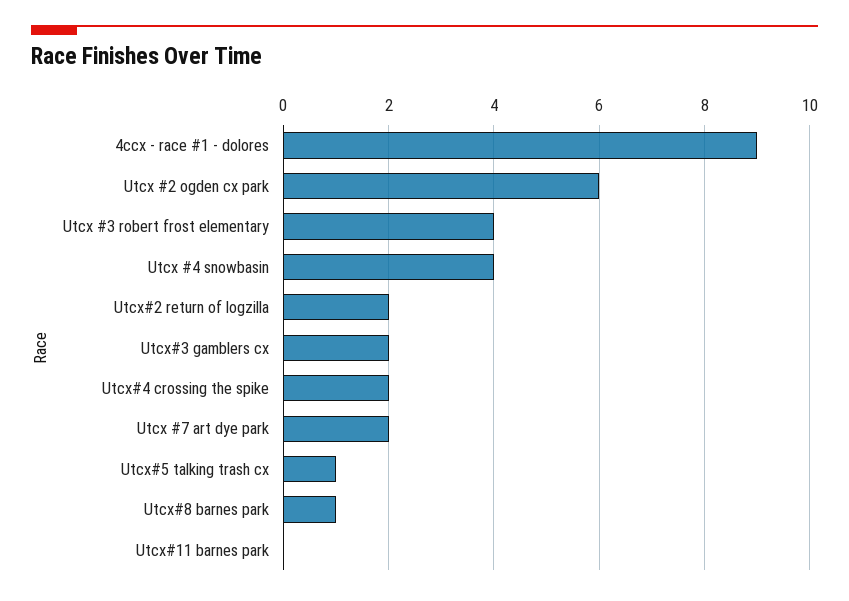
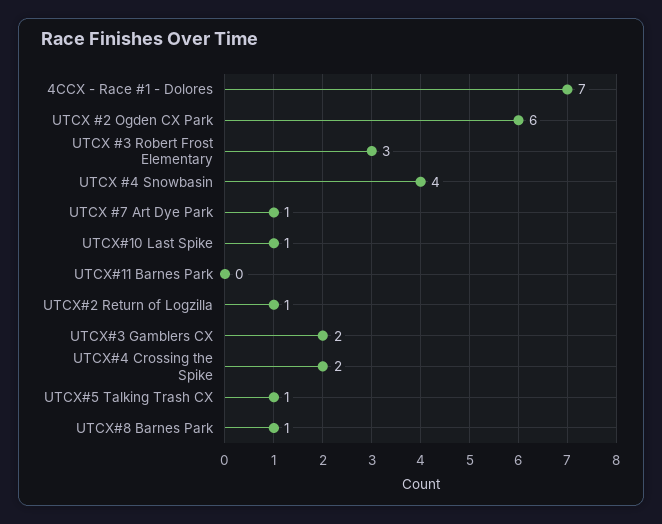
  {
-   "4ccx - race #1 - dolores": 9,
+   "4ccx - race #1 - dolores": 7,
    "Utcx #2 ogden cx park": 6,
-   "Utcx #3 robert frost elementary": 4,
+   "Utcx #3 robert frost elementary": 3,
    "Utcx #4 snowbasin": 4,
-   "Utcx#2 return of logzilla": 2,
+   "Utcx#2 return of logzilla": 1,
    "Utcx#3 gamblers cx": 2,
    "Utcx#4 crossing the spike": 2,
-   "Utcx #7 art dye park": 2,
+   "Utcx #7 art dye park": 1,
    "Utcx#5 talking trash cx": 1,
    "Utcx#8 barnes park": 1,
-   "Utcx#11 barnes park": 0
+   "Utcx#11 barnes park": 0,
+   "UTCX#10 Last Spike": 1
  }

